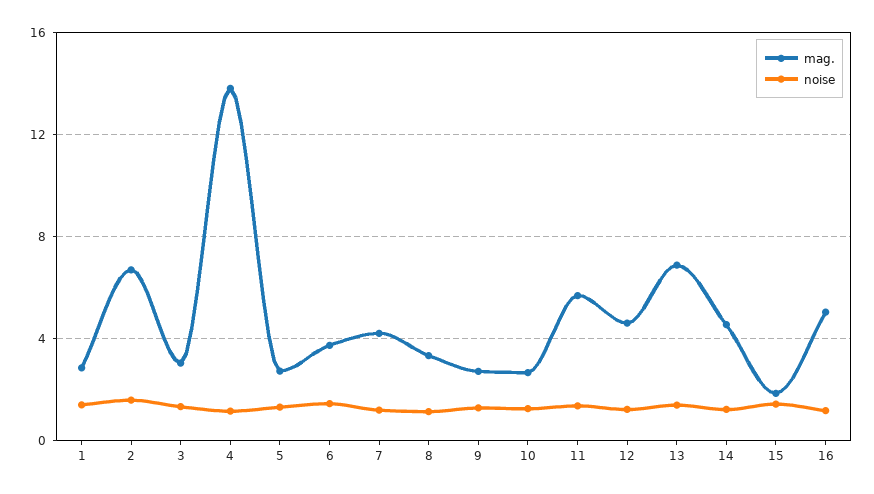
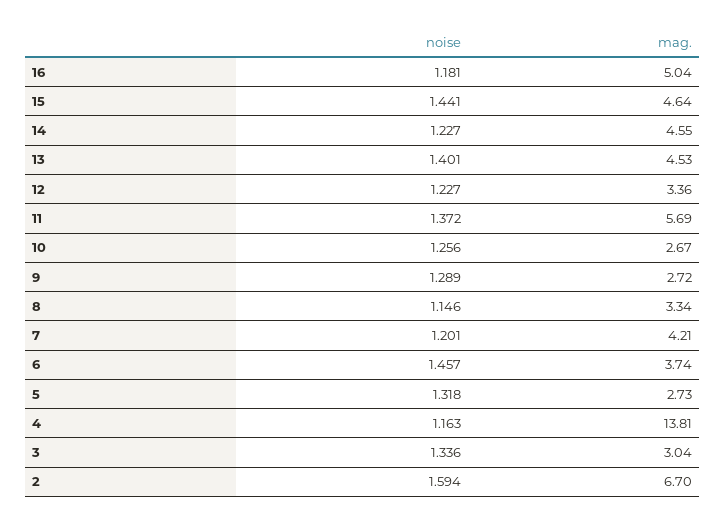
  {
    "mag.": {
-     "1": 3,
      "2": 6.7,
      "3": 3.04,
      "4": 13.81,
      "5": 2.73,
      "6": 3.74,
      "7": 4.21,
      "8": 3.34,
      "9": 2.72,
      "10": 2.67,
      "11": 5.69,
-     "12": 4.5,
+     "12": 3.36,
-     "13": 7,
+     "13": 4.53,
      "14": 4.55,
-     "15": 2,
+     "15": 4.64,
      "16": 5.04
    },
    "noise": {
-     "1": 1.5,
      "2": 1.594,
      "3": 1.336,
      "4": 1.163,
      "5": 1.318,
      "6": 1.457,
      "7": 1.201,
      "8": 1.146,
      "9": 1.289,
      "10": 1.256,
      "11": 1.372,
      "12": 1.227,
      "13": 1.401,
      "14": 1.227,
      "15": 1.441,
      "16": 1.181
    }
  }

